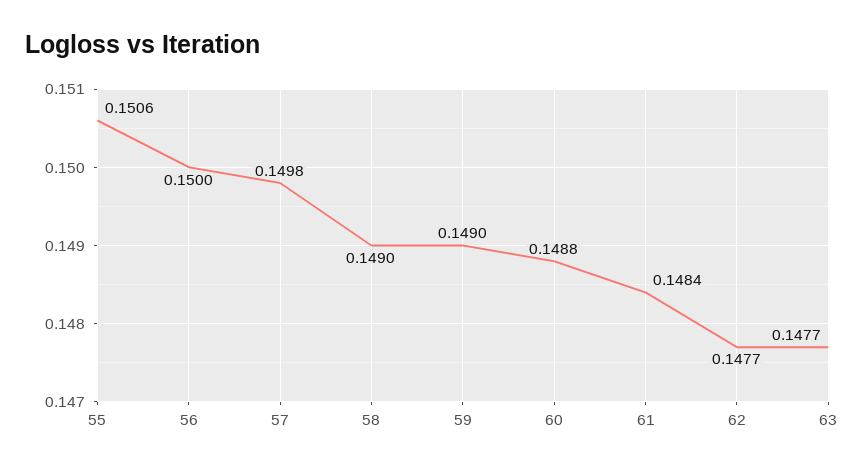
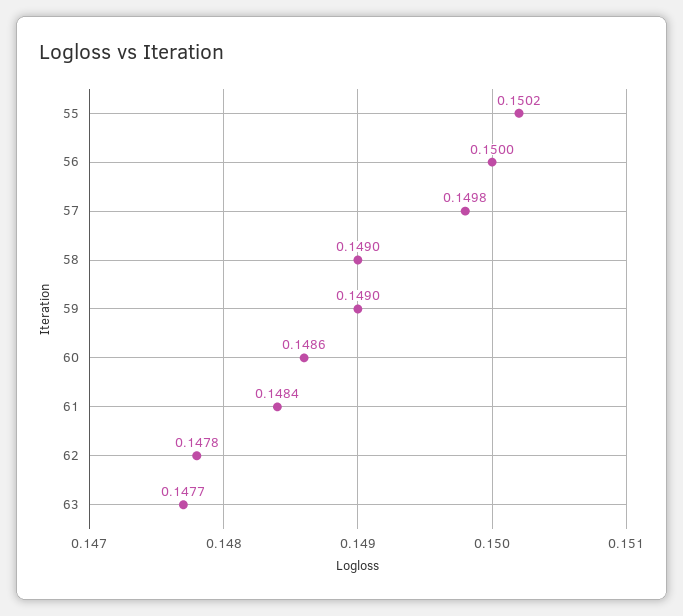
  {
-   "55": 0.1506,
+   "55": 0.1502,
    "56": 0.15,
    "57": 0.1498,
    "58": 0.149,
    "59": 0.149,
-   "60": 0.1488,
+   "60": 0.1486,
    "61": 0.1484,
-   "62": 0.1477,
+   "62": 0.1478,
    "63": 0.1477
  }

